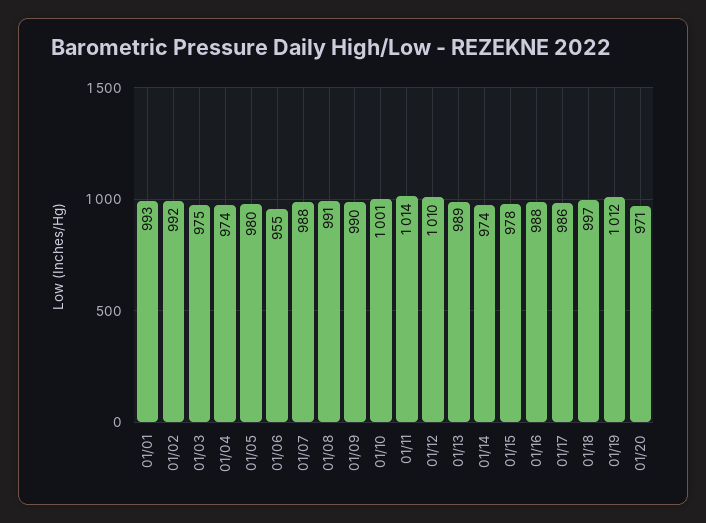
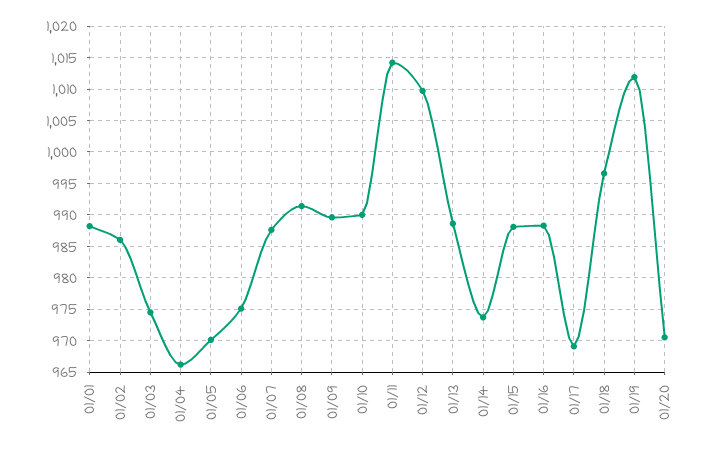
  {
-   "01/01": 993,
+   "01/01": 988,
-   "01/02": 992,
+   "01/02": 986,
    "01/03": 975,
-   "01/04": 974,
+   "01/04": 966,
-   "01/05": 980,
+   "01/05": 970,
-   "01/06": 955,
+   "01/06": 975,
    "01/07": 988,
    "01/08": 991,
    "01/09": 990,
-   "01/10": 1001,
+   "01/10": 990,
    "01/11": 1014,
    "01/12": 1010,
    "01/13": 989,
    "01/14": 974,
-   "01/15": 978,
+   "01/15": 988,
    "01/16": 988,
-   "01/17": 986,
+   "01/17": 969,
    "01/18": 997,
    "01/19": 1012,
    "01/20": 971
  }

